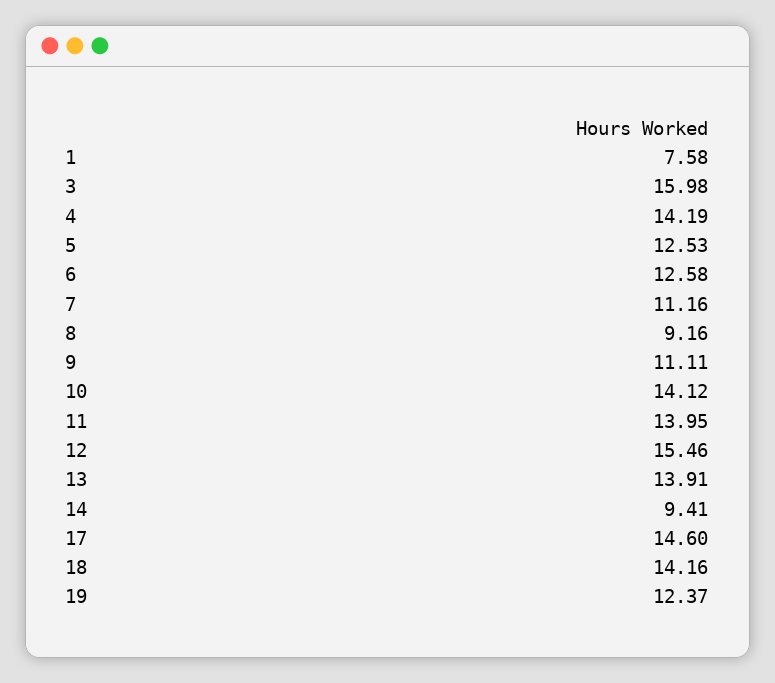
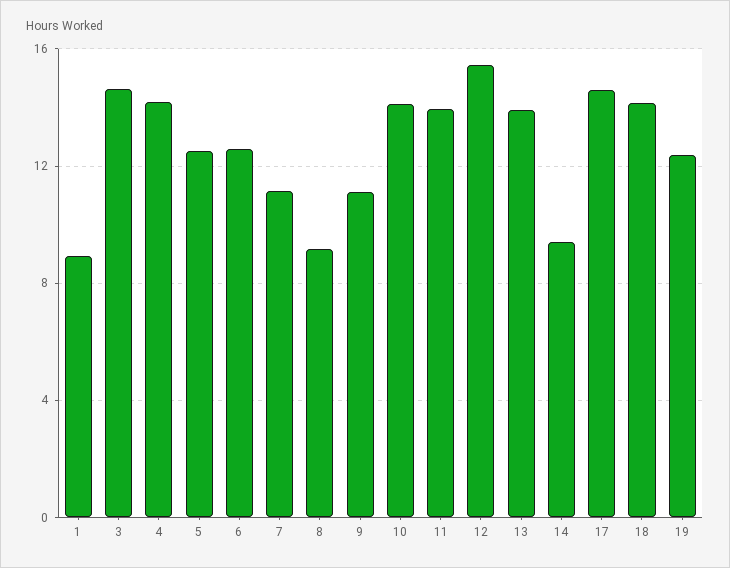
  {
-   "1": 7.58,
+   "1": 9,
-   "3": 15.98,
+   "3": 14.5,
    "4": 14.19,
    "5": 12.53,
    "6": 12.58,
    "7": 11.16,
    "8": 9.16,
    "9": 11.11,
    "10": 14.12,
    "11": 13.95,
    "12": 15.46,
    "13": 13.91,
    "14": 9.41,
    "17": 14.6,
    "18": 14.16,
    "19": 12.37
  }

